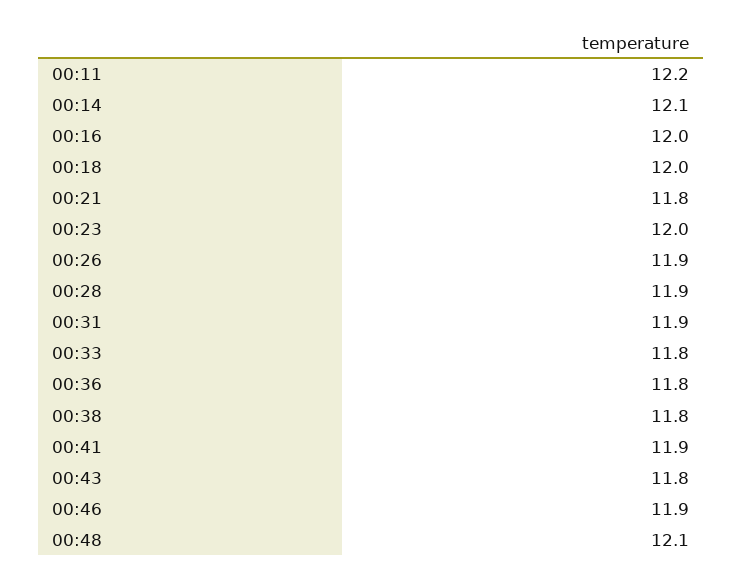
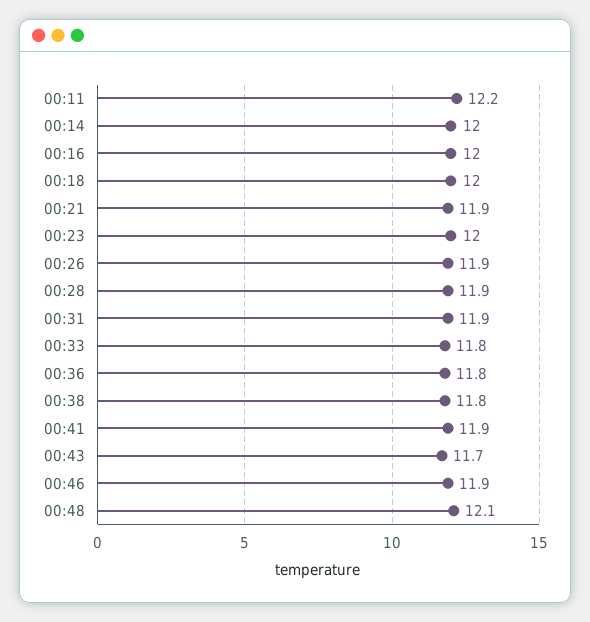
  {
    "00:11": 12.2,
-   "00:14": 12.1,
+   "00:14": 12,
    "00:16": 12,
    "00:18": 12,
-   "00:21": 11.8,
+   "00:21": 11.9,
    "00:23": 12,
    "00:26": 11.9,
    "00:28": 11.9,
    "00:31": 11.9,
    "00:33": 11.8,
    "00:36": 11.8,
    "00:38": 11.8,
    "00:41": 11.9,
-   "00:43": 11.8,
+   "00:43": 11.7,
    "00:46": 11.9,
    "00:48": 12.1
  }

